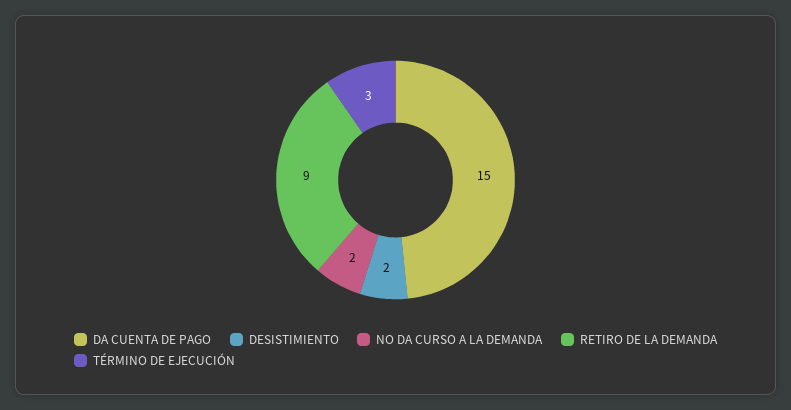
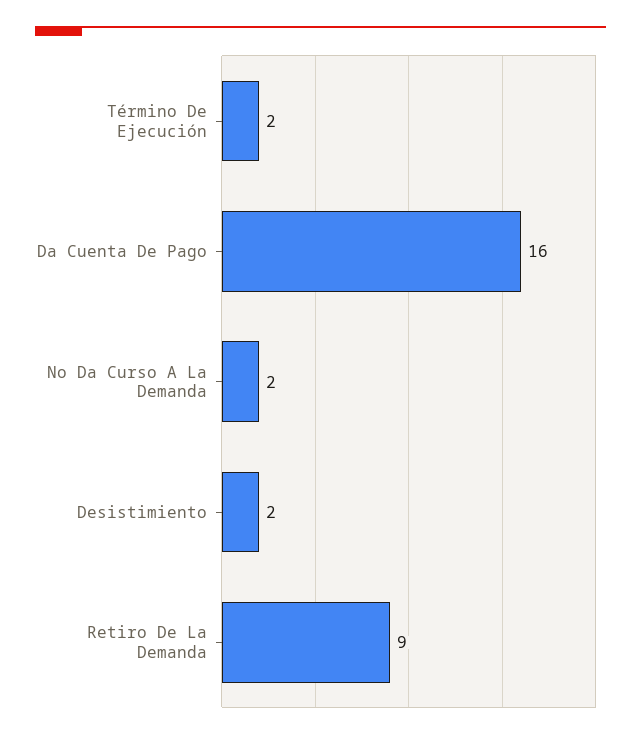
  {
-   "DA CUENTA DE PAGO": 15,
+   "DA CUENTA DE PAGO": 16,
    "DESISTIMIENTO": 2,
    "NO DA CURSO A LA DEMANDA": 2,
    "RETIRO DE LA DEMANDA": 9,
-   "TÉRMINO DE EJECUCIÓN": 3
+   "TÉRMINO DE EJECUCIÓN": 2
  }

